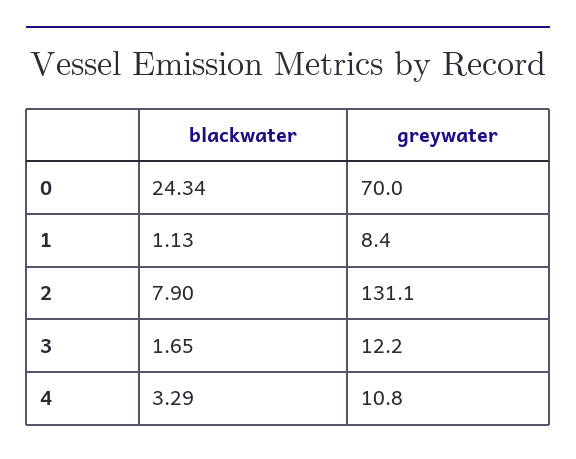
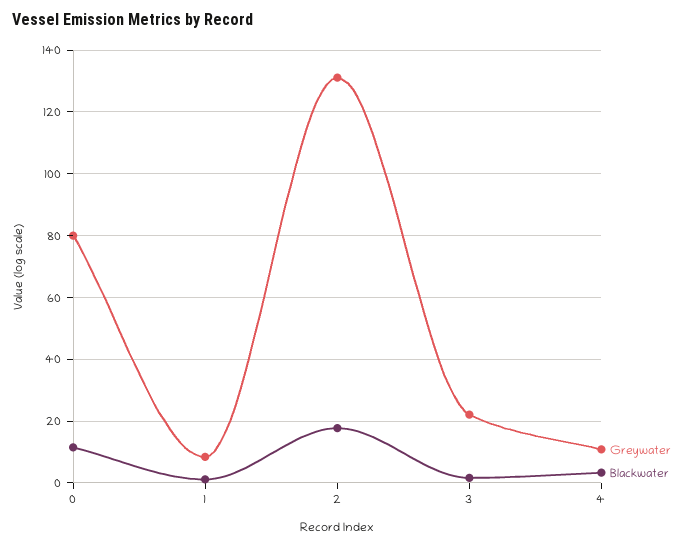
  {
    "blackwater": {
-     "0": 24.34,
+     "0": 12,
      "1": 1.13,
-     "2": 7.9,
+     "2": 18,
      "3": 1.65,
      "4": 3.29
    },
    "greywater": {
-     "0": 70,
+     "0": 80,
      "1": 8.4,
      "2": 131.1,
-     "3": 12.2,
+     "3": 22,
      "4": 10.8
    }
  }

